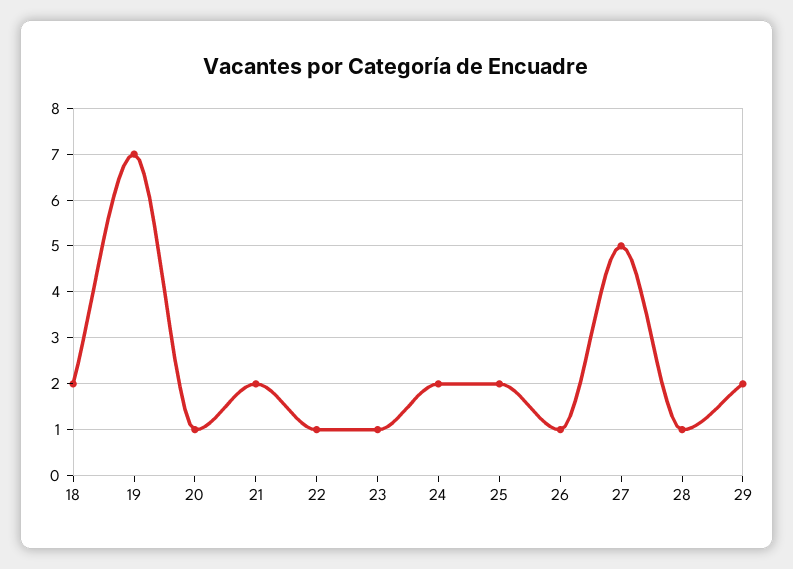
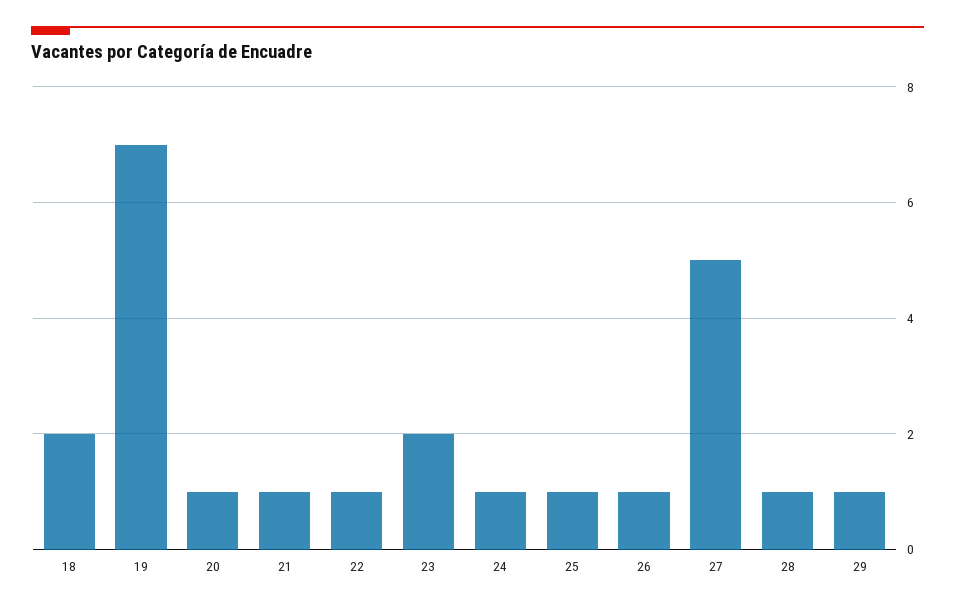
  {
    "18": 2,
    "19": 7,
    "20": 1,
-   "21": 2,
+   "21": 1,
    "22": 1,
-   "23": 1,
+   "23": 2,
-   "24": 2,
+   "24": 1,
-   "25": 2,
+   "25": 1,
    "26": 1,
    "27": 5,
    "28": 1,
-   "29": 2
+   "29": 1
  }

